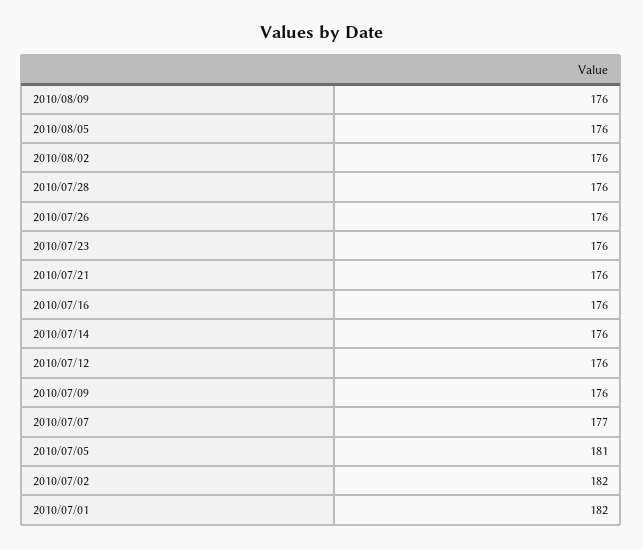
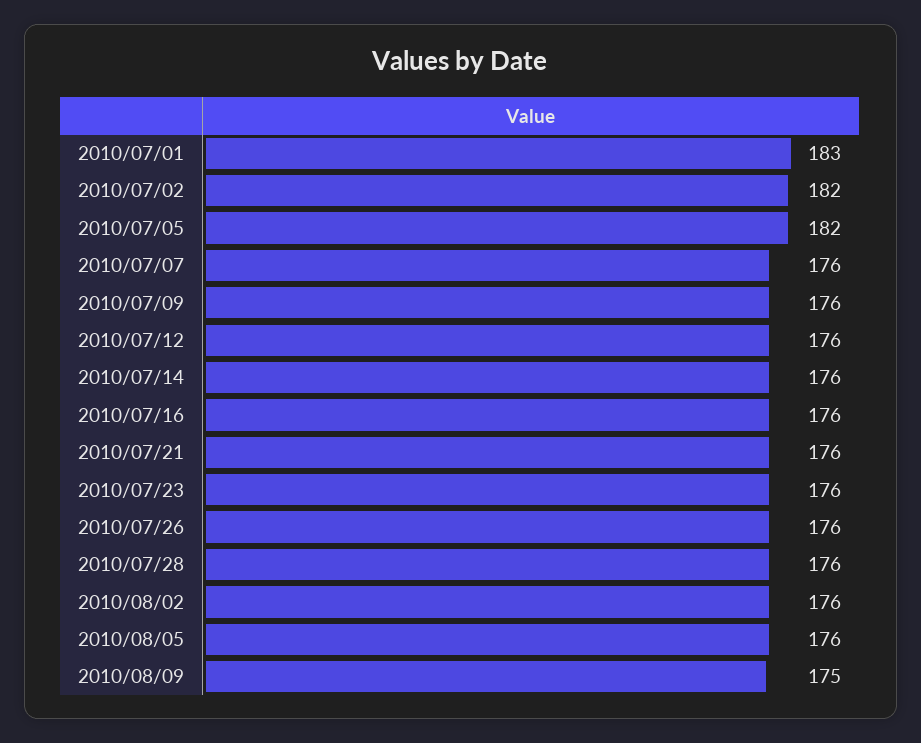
  {
-   "2010/08/09": 176,
+   "2010/08/09": 175,
    "2010/08/05": 176,
    "2010/08/02": 176,
    "2010/07/28": 176,
    "2010/07/26": 176,
    "2010/07/23": 176,
    "2010/07/21": 176,
    "2010/07/16": 176,
    "2010/07/14": 176,
    "2010/07/12": 176,
    "2010/07/09": 176,
-   "2010/07/07": 177,
+   "2010/07/07": 176,
-   "2010/07/05": 181,
+   "2010/07/05": 182,
    "2010/07/02": 182,
-   "2010/07/01": 182
+   "2010/07/01": 183
  }

